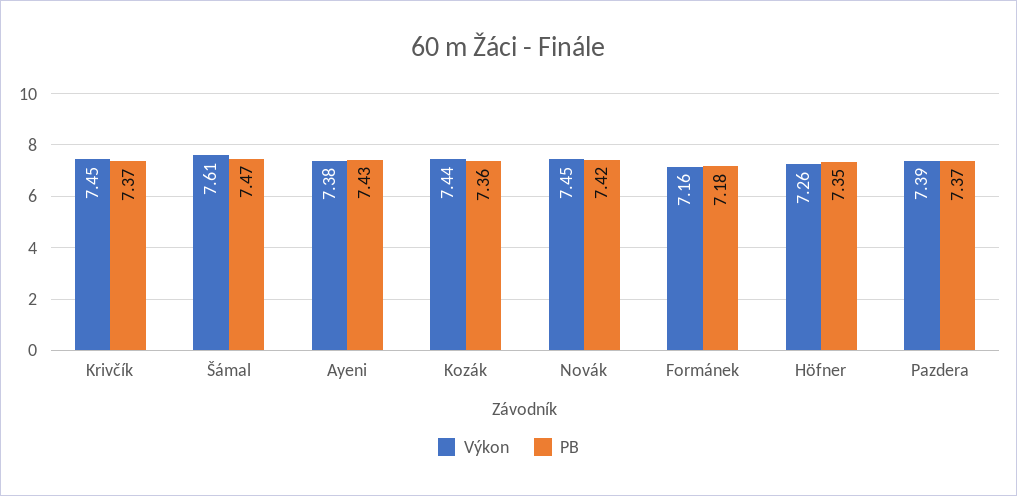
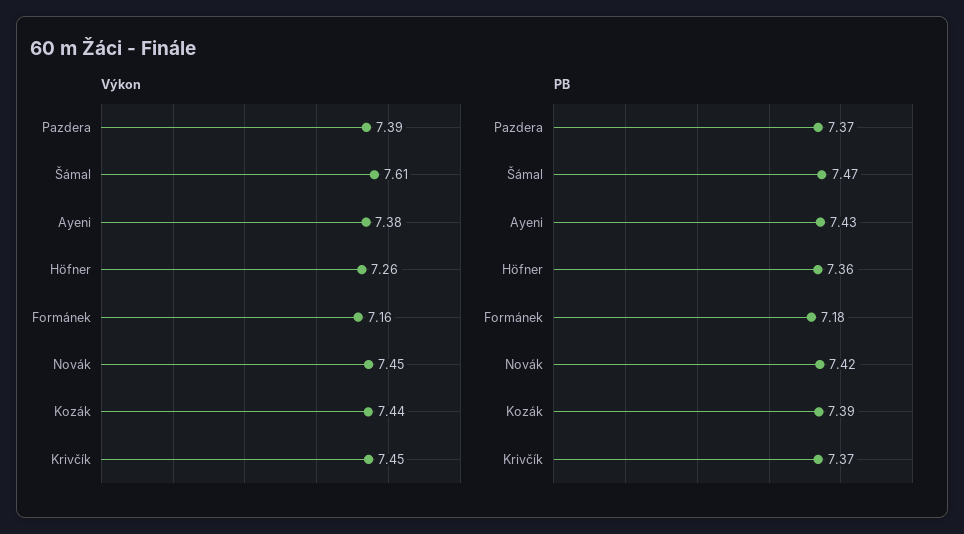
  {
    "Výkon": {
      "Krivčík": 7.45,
      "Šámal": 7.61,
      "Ayeni": 7.38,
      "Kozák": 7.44,
      "Novák": 7.45,
      "Formánek": 7.16,
      "Höfner": 7.26,
      "Pazdera": 7.39
    },
    "PB": {
      "Krivčík": 7.37,
      "Šámal": 7.47,
      "Ayeni": 7.43,
-     "Kozák": 7.36,
+     "Kozák": 7.39,
      "Novák": 7.42,
      "Formánek": 7.18,
-     "Höfner": 7.35,
+     "Höfner": 7.36,
      "Pazdera": 7.37
    }
  }

